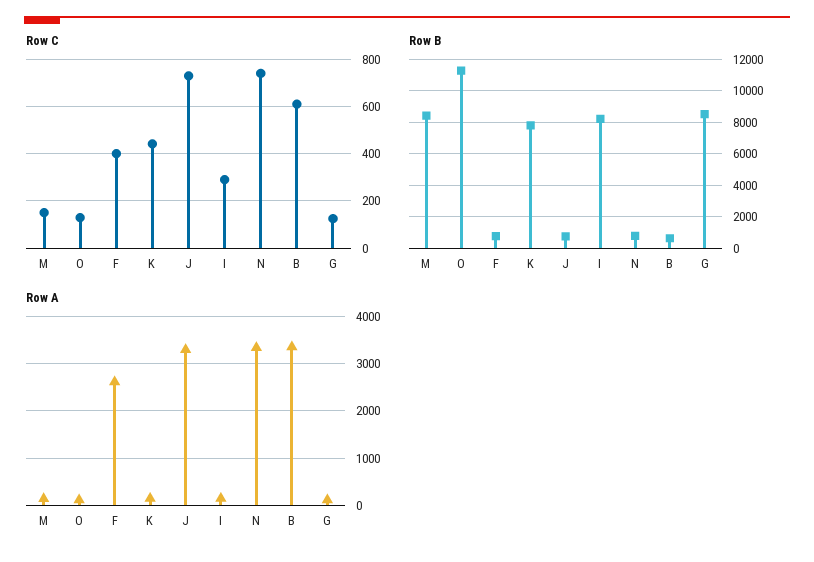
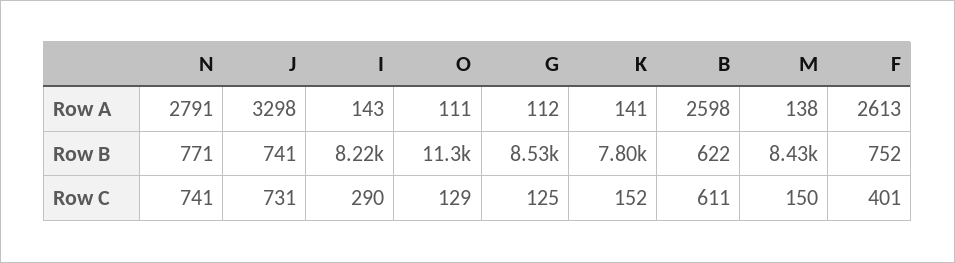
  {
    "Row C": {
      "M": 150,
      "O": 129,
      "F": 401,
-     "K": 450,
+     "K": 152,
      "J": 731,
      "I": 290,
      "N": 741,
      "B": 611,
      "G": 125
    },
    "Row B": {
      "M": 8430,
      "O": 11300,
      "F": 752,
      "K": 7800,
      "J": 741,
      "I": 8220,
      "N": 771,
      "B": 622,
      "G": 8530
    },
    "Row A": {
      "M": 138,
      "O": 111,
      "F": 2613,
      "K": 141,
      "J": 3298,
      "I": 143,
-     "N": 3400,
+     "N": 2791,
-     "B": 3400,
+     "B": 2598,
      "G": 112
    }
  }

